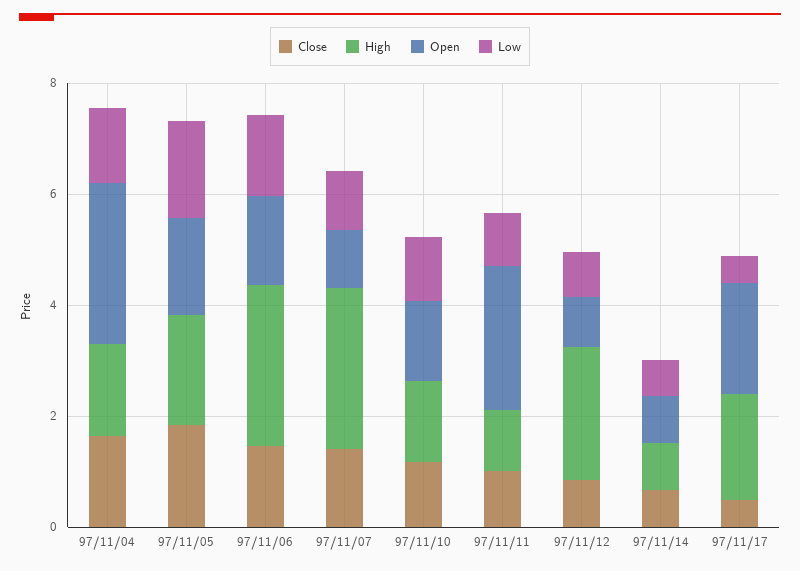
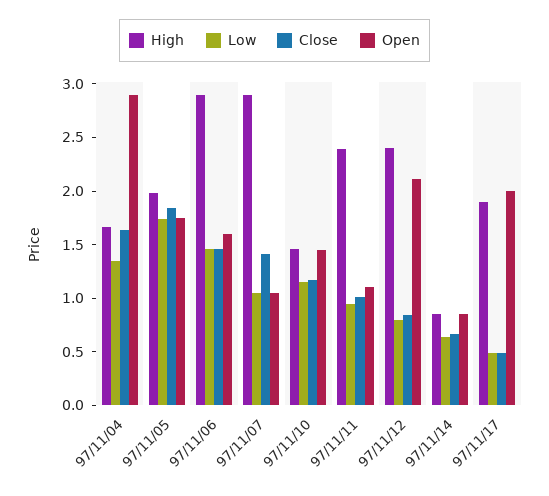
  {
    "Close": {
      "97/11/04": 1.6,
      "97/11/05": 1.8,
      "97/11/06": 1.5,
      "97/11/07": 1.4,
      "97/11/10": 1.2,
      "97/11/11": 1,
      "97/11/12": 0.8,
      "97/11/14": 0.7,
      "97/11/17": 0.5
    },
    "High": {
      "97/11/04": 1.7,
      "97/11/05": 2,
      "97/11/06": 2.9,
      "97/11/07": 2.9,
      "97/11/10": 1.5,
-     "97/11/11": 1,
+     "97/11/11": 2.4,
      "97/11/12": 2.4,
      "97/11/14": 0.9,
      "97/11/17": 1.9
    },
    "Open": {
      "97/11/04": 2.9,
      "97/11/05": 1.8,
      "97/11/06": 1.6,
      "97/11/07": 1.1,
      "97/11/10": 1.5,
-     "97/11/11": 2.5,
+     "97/11/11": 1.1,
-     "97/11/12": 1,
+     "97/11/12": 2.1,
      "97/11/14": 0.9,
      "97/11/17": 2
    },
    "Low": {
      "97/11/04": 1.4,
      "97/11/05": 1.7,
      "97/11/06": 1.5,
      "97/11/07": 1.1,
      "97/11/10": 1.2,
      "97/11/11": 1,
      "97/11/12": 0.8,
      "97/11/14": 0.6,
      "97/11/17": 0.5
    }
  }

